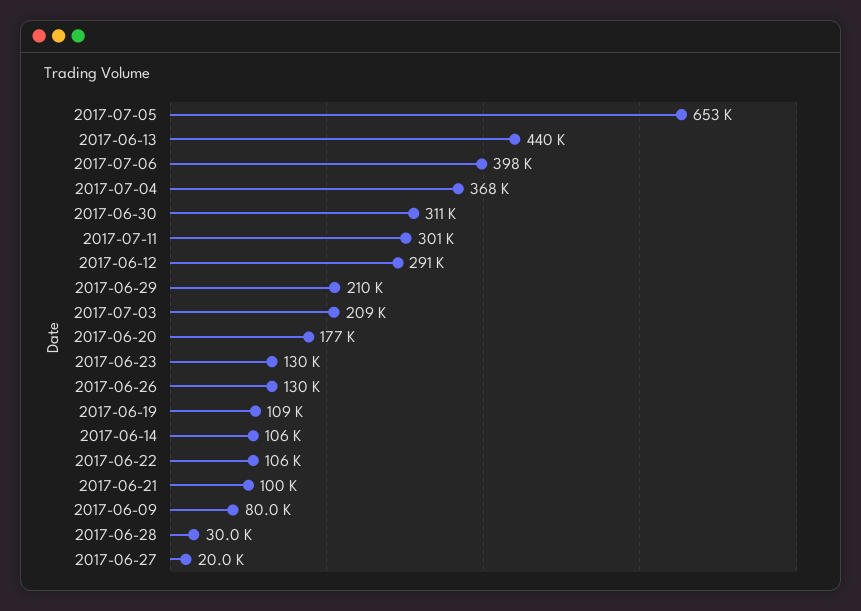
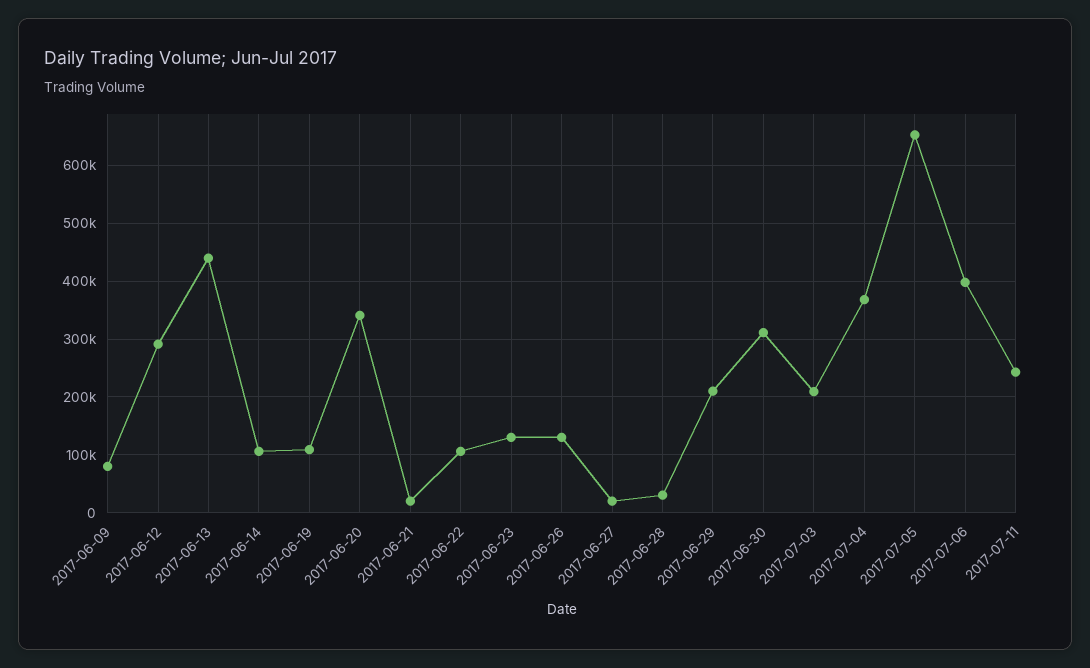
  {
    "2017-07-05": 653000,
    "2017-06-13": 440000,
    "2017-07-06": 398000,
    "2017-07-04": 368000,
    "2017-06-30": 311000,
-   "2017-07-11": 301000,
+   "2017-07-11": 240000,
    "2017-06-12": 291000,
    "2017-06-29": 210000,
    "2017-07-03": 209000,
-   "2017-06-20": 177000,
+   "2017-06-20": 340000,
    "2017-06-23": 130000,
    "2017-06-26": 130000,
    "2017-06-19": 109000,
    "2017-06-14": 106000,
    "2017-06-22": 106000,
-   "2017-06-21": 100000,
+   "2017-06-21": 20000,
    "2017-06-09": 80000,
    "2017-06-28": 30000,
    "2017-06-27": 20000
  }

